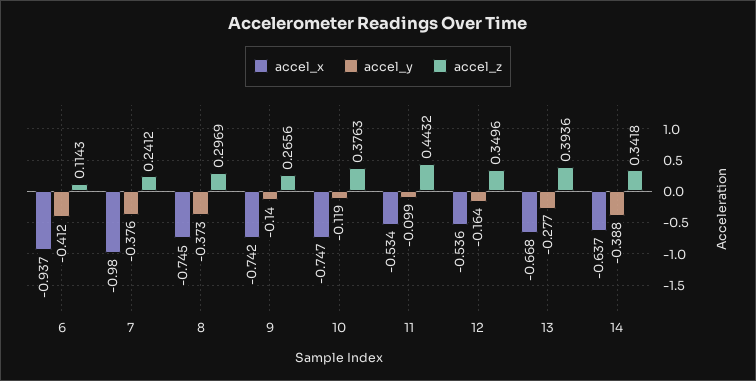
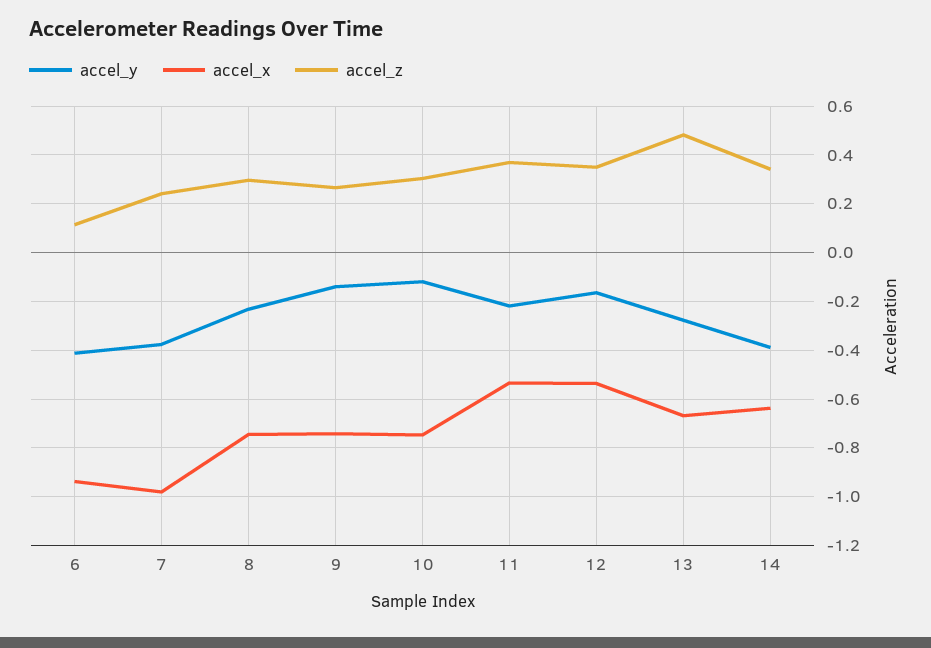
  {
    "accel_x": {
      "6": -0.937,
      "7": -0.98,
      "8": -0.745,
      "9": -0.742,
      "10": -0.747,
      "11": -0.534,
      "12": -0.536,
      "13": -0.668,
      "14": -0.637
    },
    "accel_y": {
      "6": -0.412,
      "7": -0.376,
-     "8": -0.373,
+     "8": -0.225,
      "9": -0.14,
      "10": -0.119,
-     "11": -0.099,
+     "11": -0.225,
      "12": -0.164,
      "13": -0.277,
      "14": -0.388
    },
    "accel_z": {
      "6": 0.1143,
      "7": 0.2412,
      "8": 0.2969,
      "9": 0.2656,
-     "10": 0.3763,
+     "10": 0.3,
-     "11": 0.4432,
+     "11": 0.375,
      "12": 0.3496,
-     "13": 0.3936,
+     "13": 0.475,
      "14": 0.3418
    }
  }

